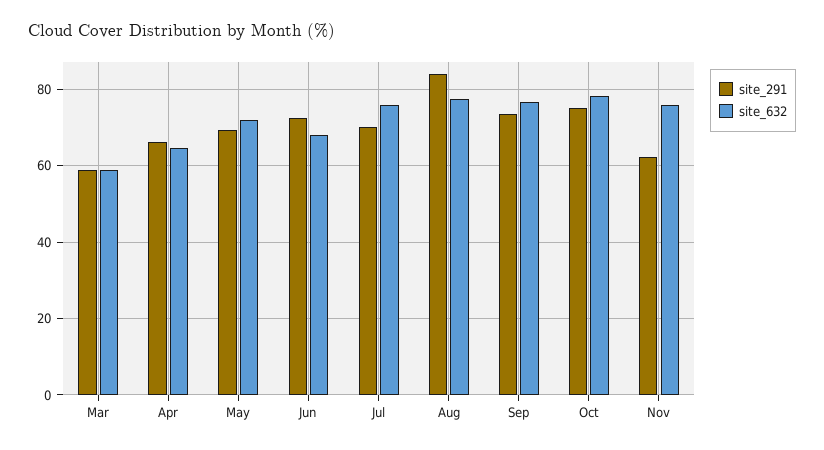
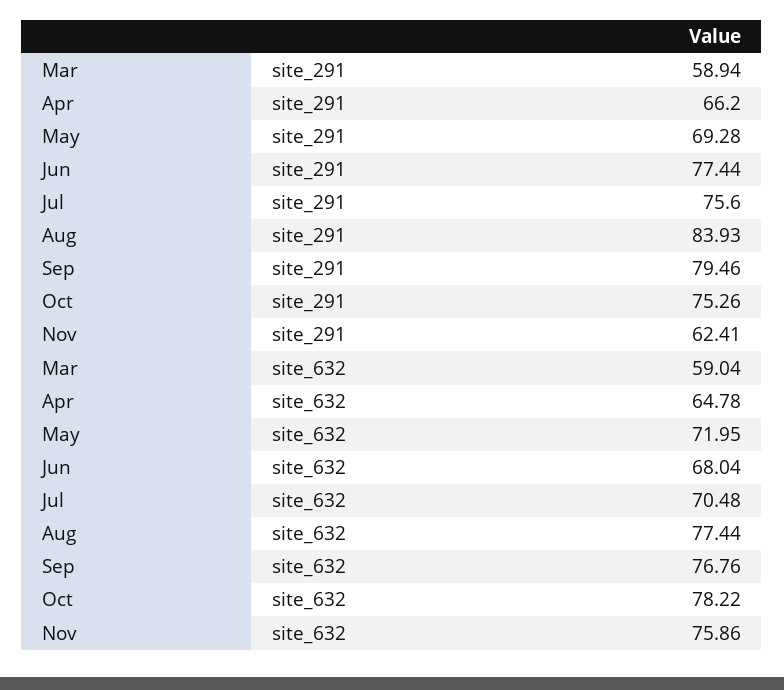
  {
    "site_291": {
      "Mar": 58.94,
      "Apr": 66.2,
      "May": 69.28,
-     "Jun": 72,
+     "Jun": 77.44,
-     "Jul": 70,
+     "Jul": 75.6,
      "Aug": 83.93,
-     "Sep": 74,
+     "Sep": 79.46,
      "Oct": 75.26,
      "Nov": 62.41
    },
    "site_632": {
      "Mar": 59.04,
      "Apr": 64.78,
      "May": 71.95,
      "Jun": 68.04,
-     "Jul": 76,
+     "Jul": 70.48,
      "Aug": 77.44,
      "Sep": 76.76,
      "Oct": 78.22,
      "Nov": 75.86
    }
  }

